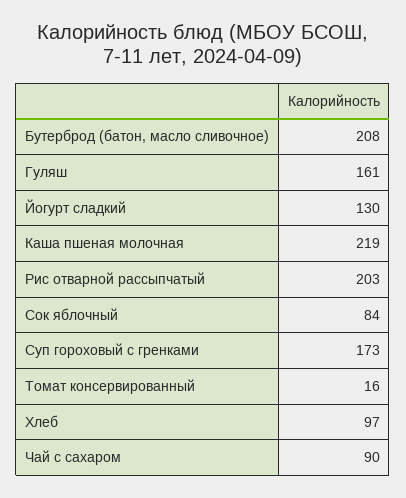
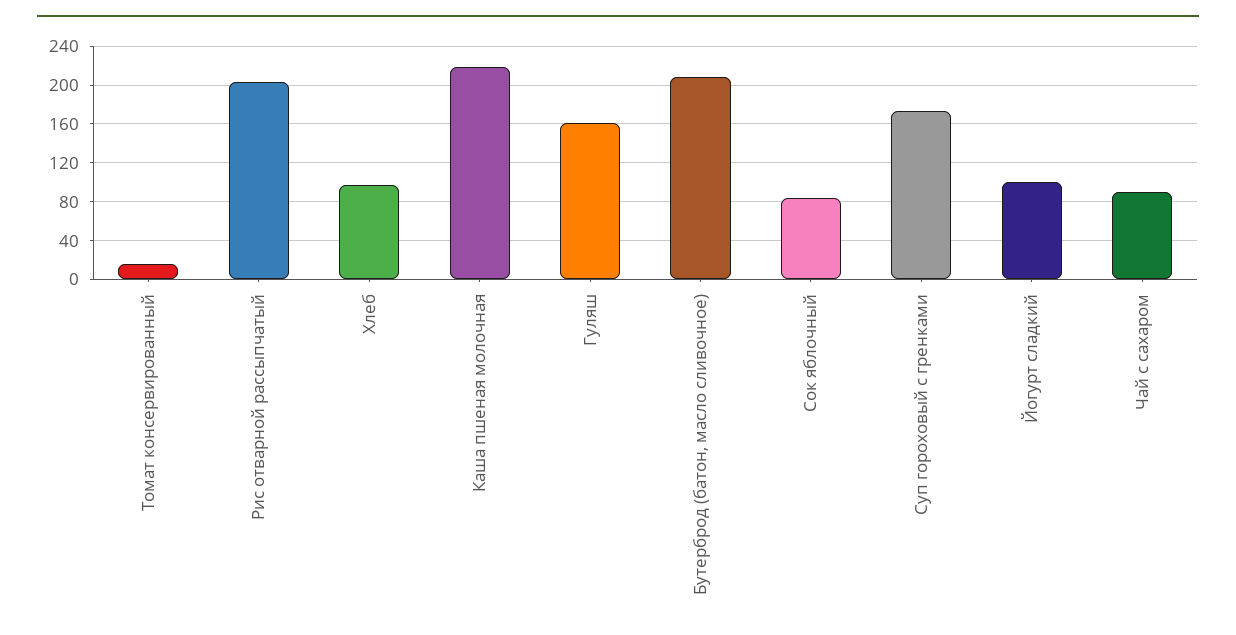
  {
    "Бутерброд (батон, масло сливочное)": 208,
    "Гуляш": 161,
-   "Йогурт сладкий": 130,
+   "Йогурт сладкий": 100,
    "Каша пшеная молочная": 219,
    "Рис отварной рассыпчатый": 203,
    "Сок яблочный": 84,
    "Суп гороховый с гренками": 173,
    "Томат консервированный": 16,
    "Хлеб": 97,
    "Чай с сахаром": 90
  }

